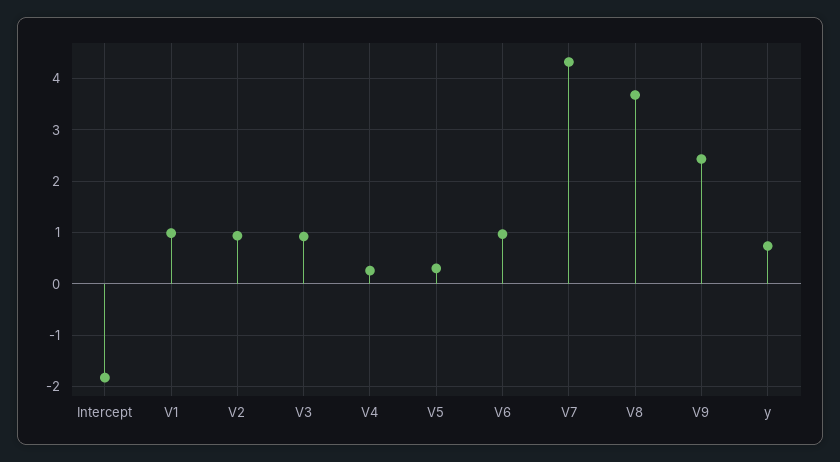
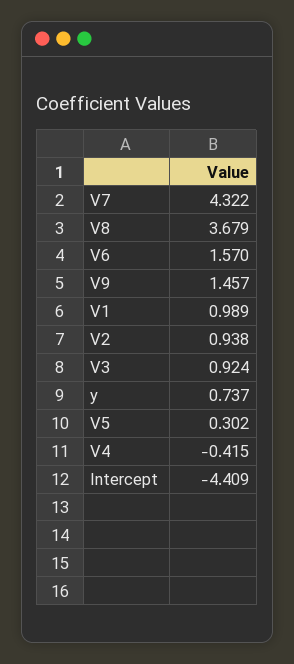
  {
-   "Intercept": -1.8,
+   "Intercept": -4.409,
    "V1": 0.989,
    "V2": 0.938,
    "V3": 0.924,
-   "V4": 0.2,
+   "V4": -0.415,
    "V5": 0.302,
-   "V6": 1,
+   "V6": 1.57,
    "V7": 4.322,
    "V8": 3.679,
-   "V9": 2.4,
+   "V9": 1.457,
    "y": 0.737
  }

